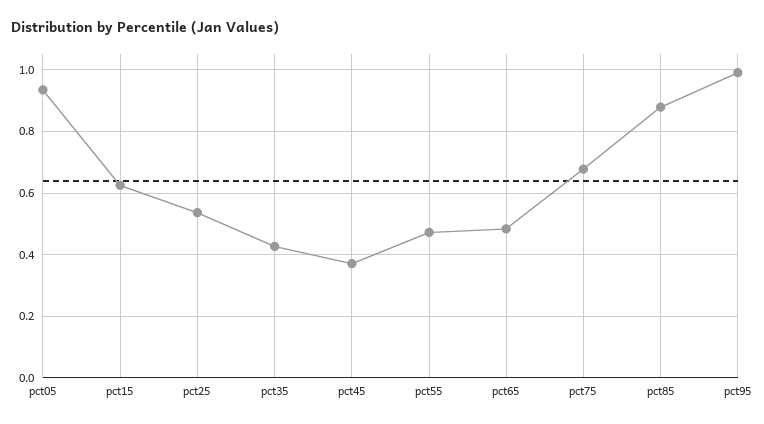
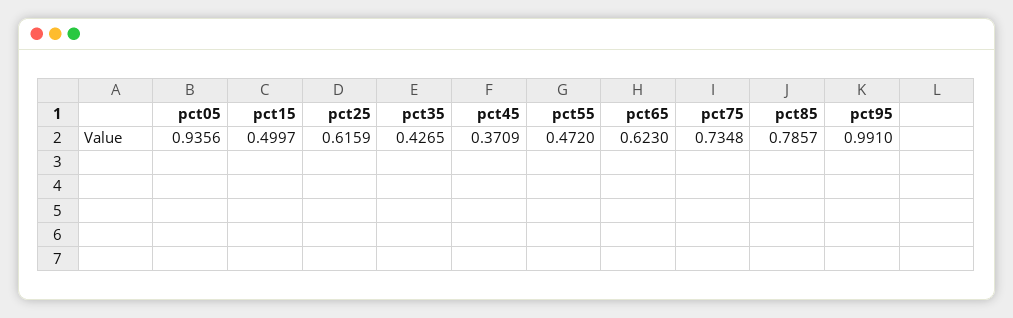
  {
    "pct05": 0.9356,
-   "pct15": 0.62,
+   "pct15": 0.4997,
-   "pct25": 0.54,
+   "pct25": 0.6159,
    "pct35": 0.4265,
    "pct45": 0.3709,
    "pct55": 0.472,
-   "pct65": 0.48,
+   "pct65": 0.623,
-   "pct75": 0.68,
+   "pct75": 0.7348,
-   "pct85": 0.88,
+   "pct85": 0.7857,
    "pct95": 0.991
  }

